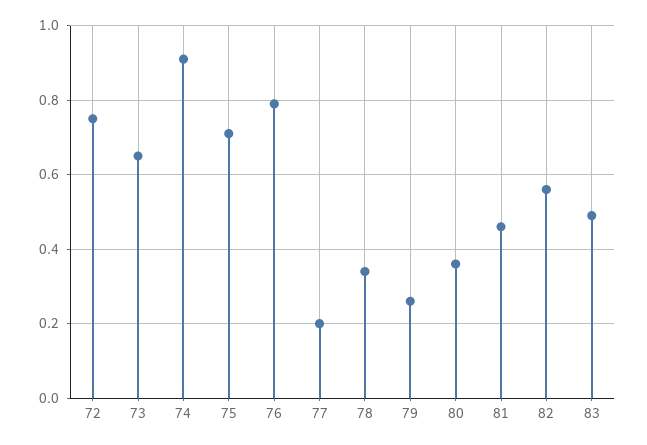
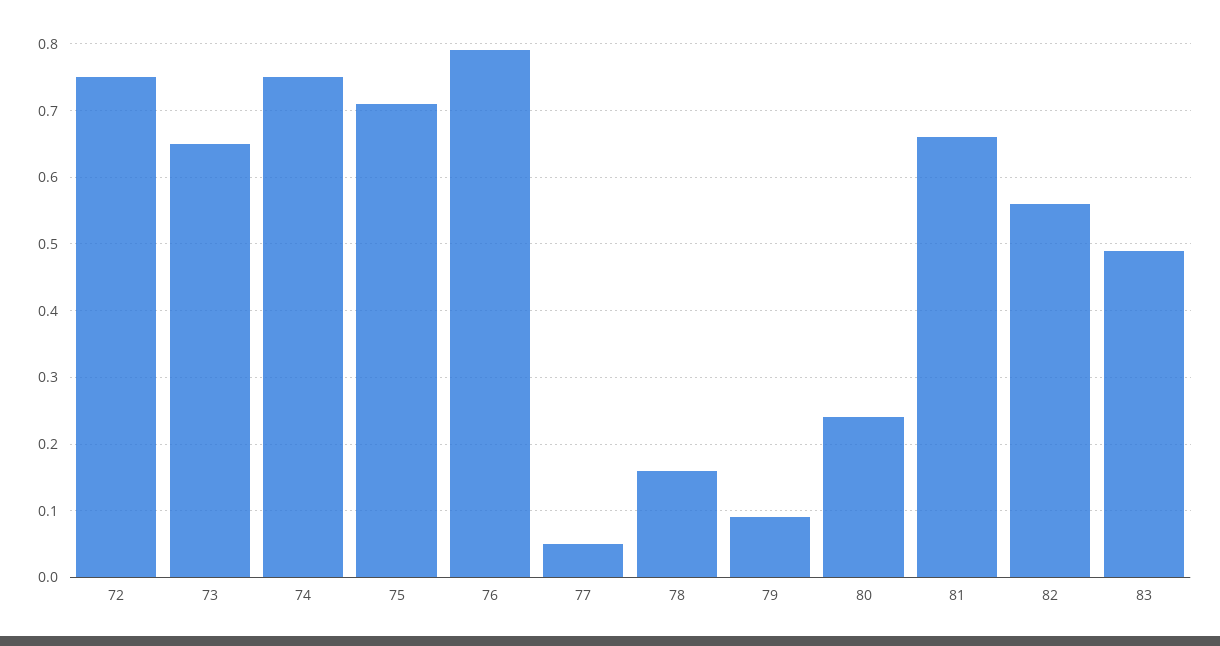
  {
    "72": 0.75,
    "73": 0.65,
-   "74": 0.9,
+   "74": 0.75,
    "75": 0.71,
    "76": 0.79,
-   "77": 0.2,
+   "77": 0.05,
-   "78": 0.35,
+   "78": 0.16,
-   "79": 0.25,
+   "79": 0.09,
-   "80": 0.35,
+   "80": 0.24,
-   "81": 0.45,
+   "81": 0.66,
    "82": 0.56,
    "83": 0.49
  }

